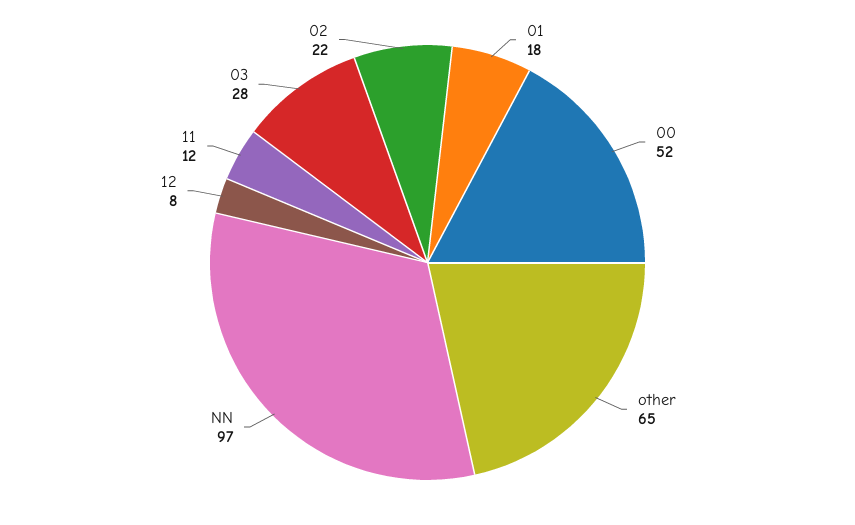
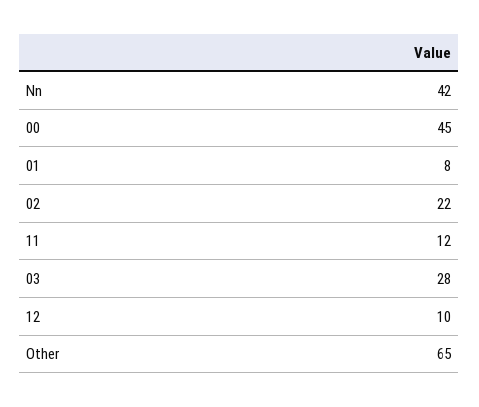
  {
-   "01": 18,
+   "01": 8,
-   "00": 52,
+   "00": 45,
    "other": 65,
-   "NN": 97,
+   "NN": 42,
-   "12": 8,
+   "12": 10,
    "11": 12,
    "03": 28,
    "02": 22
  }

